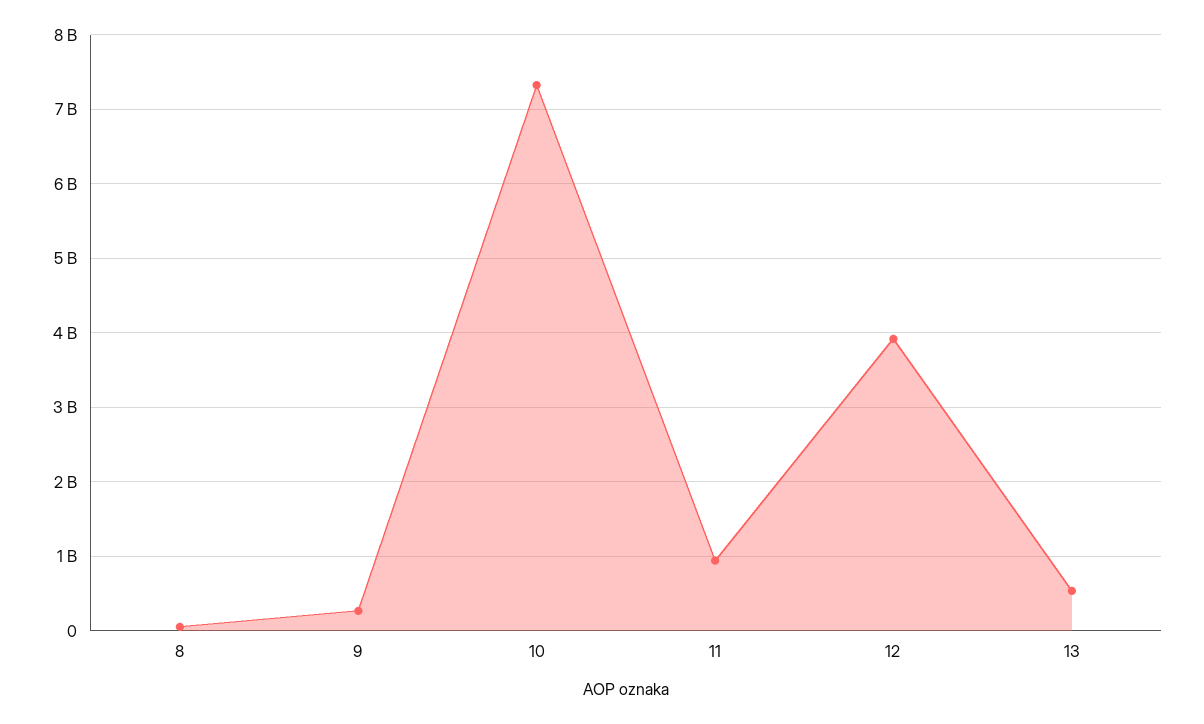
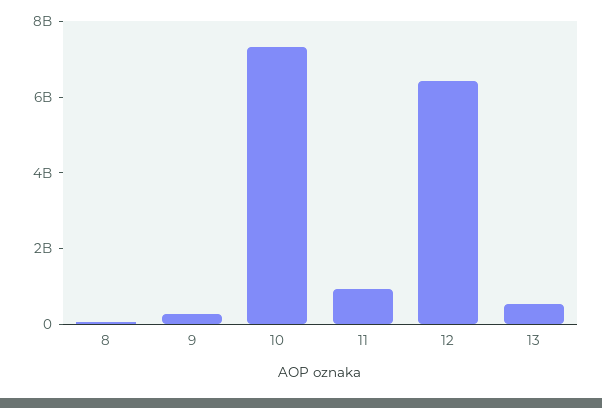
  {
    "8": 100000000,
    "9": 300000000,
    "10": 7300000000,
    "11": 900000000,
-   "12": 3900000000,
+   "12": 6500000000,
    "13": 500000000
  }

